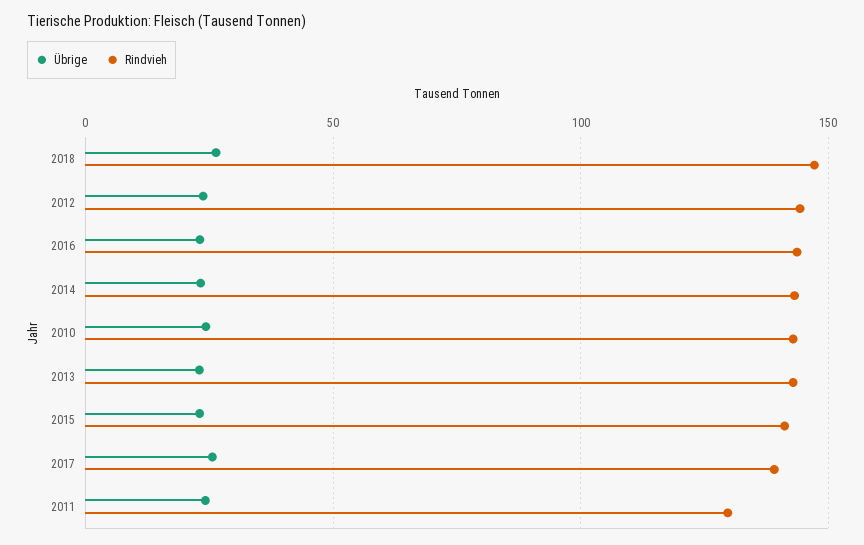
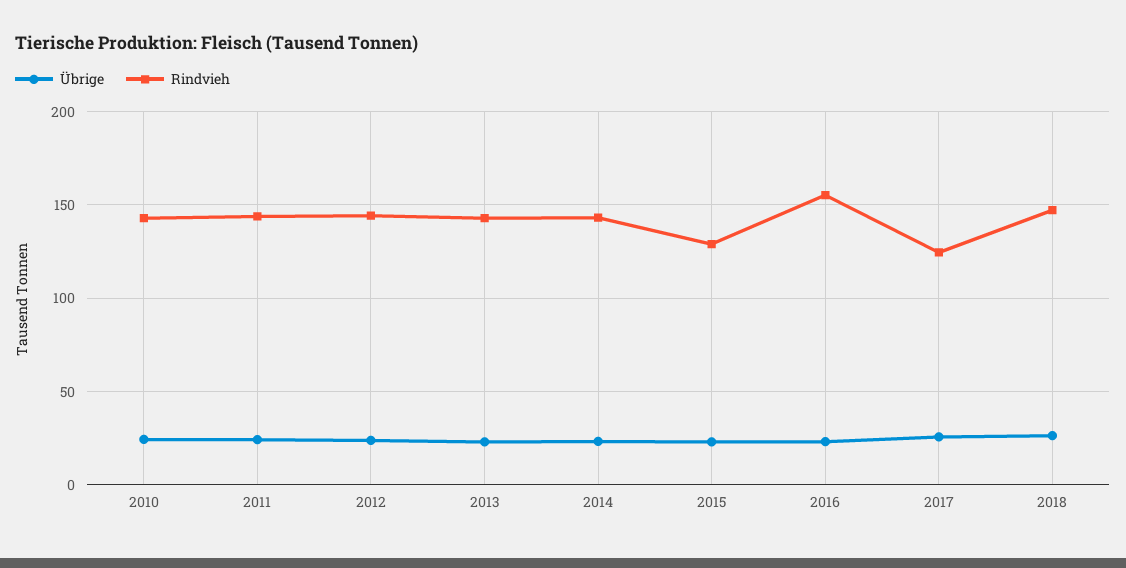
  {
    "Übrige": {
      "2018": 25,
      "2012": 25,
      "2016": 25,
      "2014": 25,
      "2010": 25,
      "2013": 25,
      "2015": 25,
      "2017": 25,
      "2011": 25
    },
    "Rindvieh": {
      "2018": 145,
      "2012": 145,
-     "2016": 145,
+     "2016": 155,
      "2014": 145,
      "2010": 145,
      "2013": 145,
-     "2015": 140,
+     "2015": 130,
-     "2017": 140,
+     "2017": 125,
-     "2011": 130
+     "2011": 145
    }
  }

